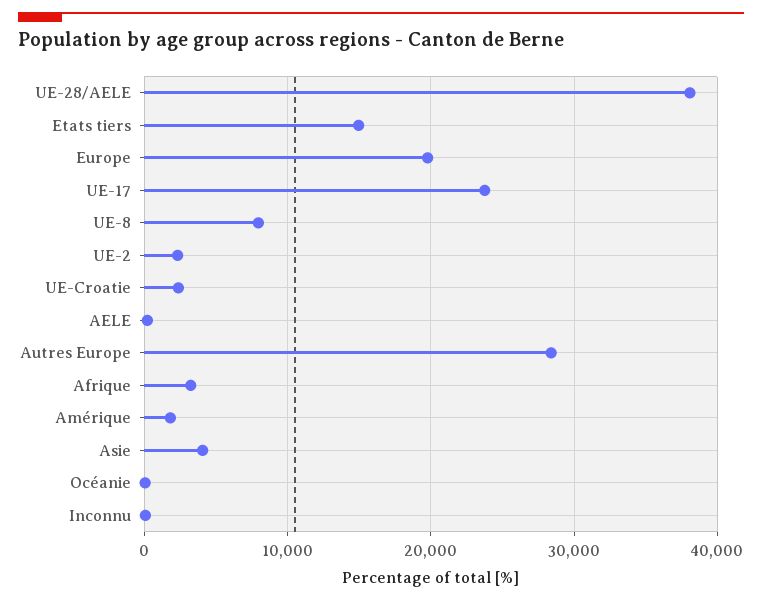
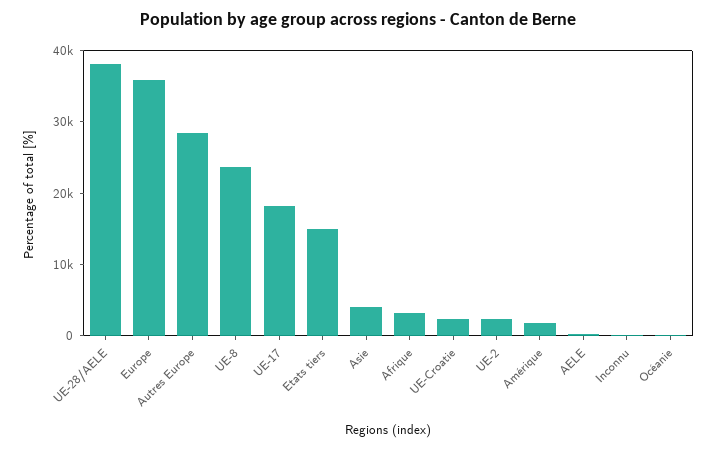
  {
    "UE-28/AELE": 38000,
    "Etats tiers": 15000,
-   "Europe": 20000,
+   "Europe": 36000,
-   "UE-17": 24000,
+   "UE-17": 18000,
-   "UE-8": 8000,
+   "UE-8": 24000,
    "UE-2": 2000,
    "UE-Croatie": 2000,
    "AELE": 0,
    "Autres Europe": 28000,
    "Afrique": 3000,
    "Amérique": 2000,
    "Asie": 4000,
    "Océanie": 0,
    "Inconnu": 0
  }

